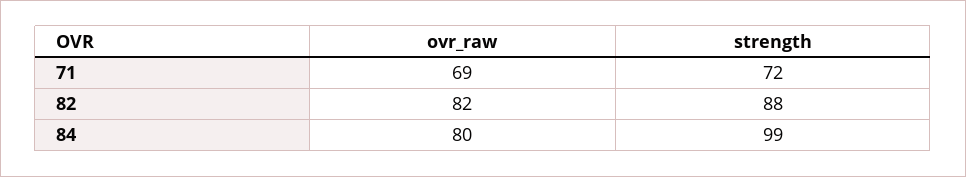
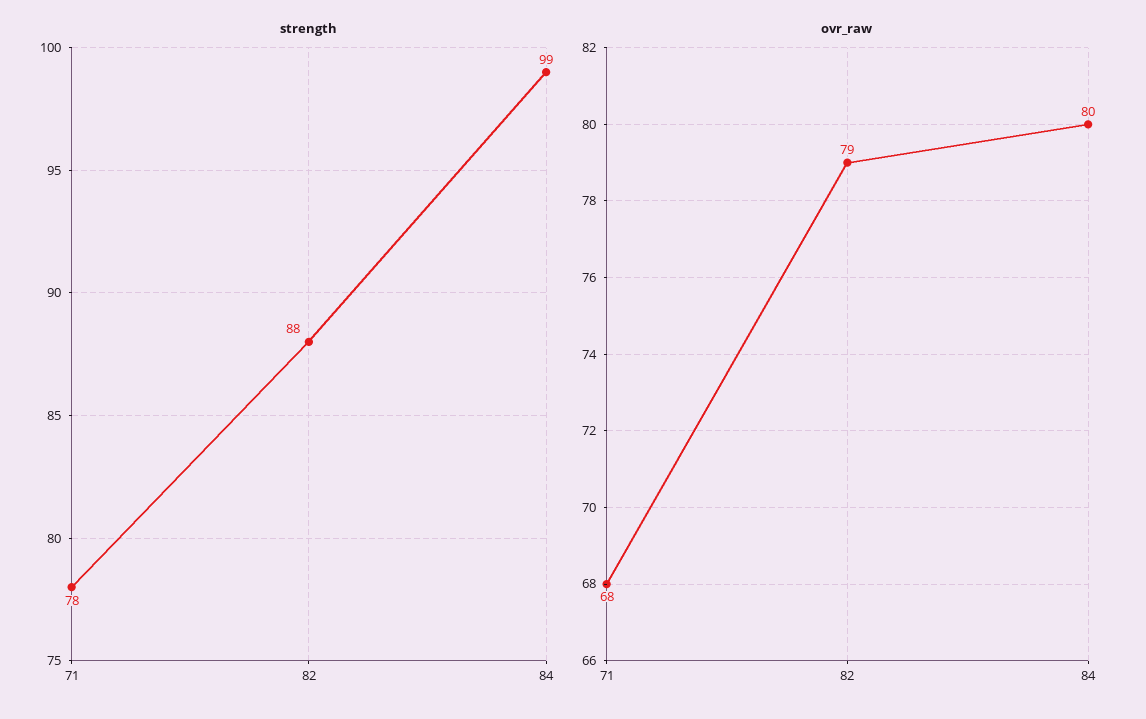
  {
    "ovr_raw": {
-     "71": 69,
+     "71": 68,
-     "82": 82,
+     "82": 79,
      "84": 80
    },
    "strength": {
-     "71": 72,
+     "71": 78,
      "82": 88,
      "84": 99
    }
  }

